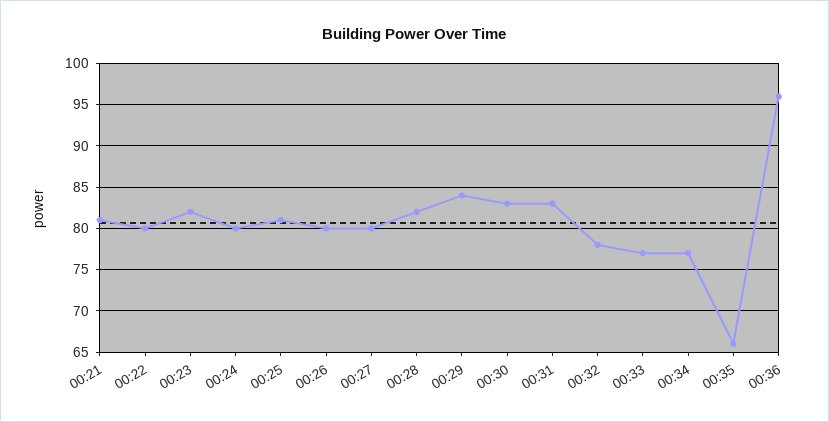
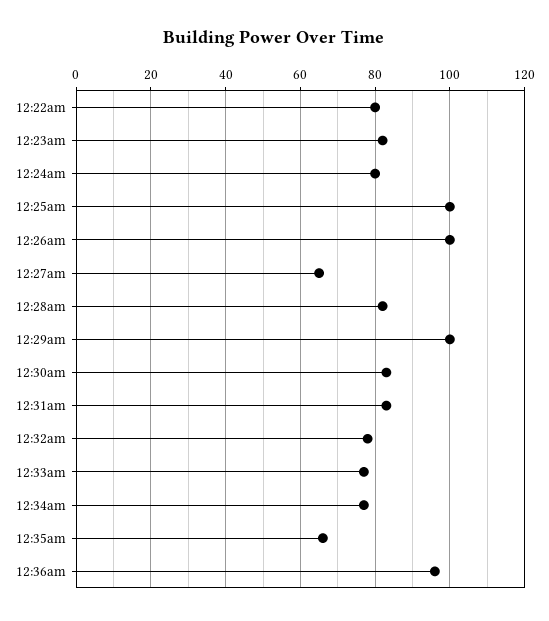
  {
-   "00:21": 81,
    "00:22": 80,
    "00:23": 82,
    "00:24": 80,
-   "00:25": 81,
+   "00:25": 100,
-   "00:26": 80,
+   "00:26": 100,
-   "00:27": 80,
+   "00:27": 65,
    "00:28": 82,
-   "00:29": 84,
+   "00:29": 100,
    "00:30": 83,
    "00:31": 83,
    "00:32": 78,
    "00:33": 77,
    "00:34": 77,
    "00:35": 66,
    "00:36": 96
  }

